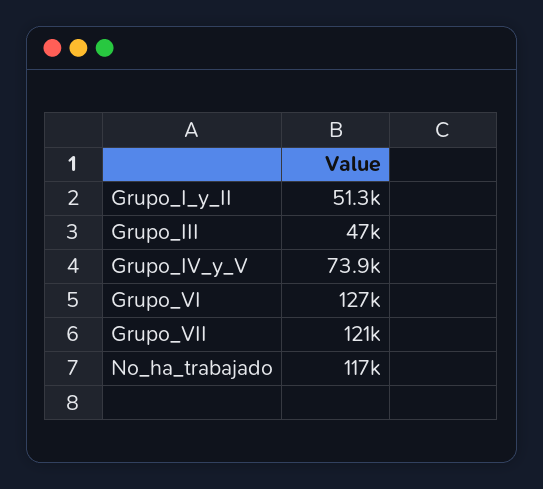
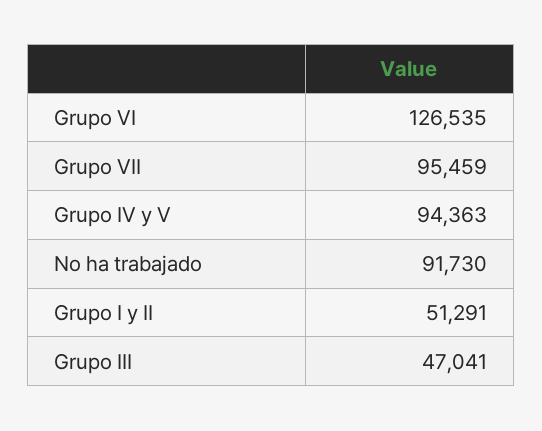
  {
    "Grupo_I_y_II": 51291,
    "Grupo_III": 47041,
-   "Grupo_IV_y_V": 73900,
+   "Grupo_IV_y_V": 94363,
    "Grupo_VI": 126535,
-   "Grupo_VII": 121000,
+   "Grupo_VII": 95459,
-   "No_ha_trabajado": 117000
+   "No_ha_trabajado": 91730
  }

